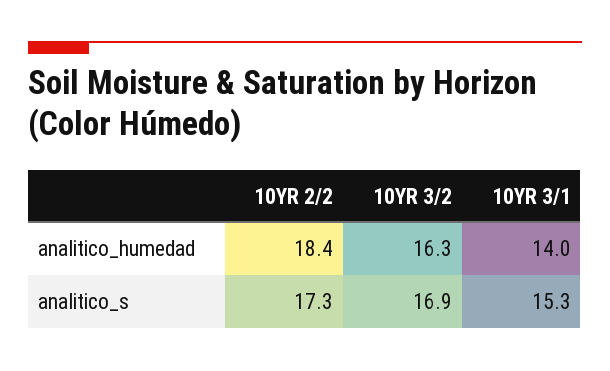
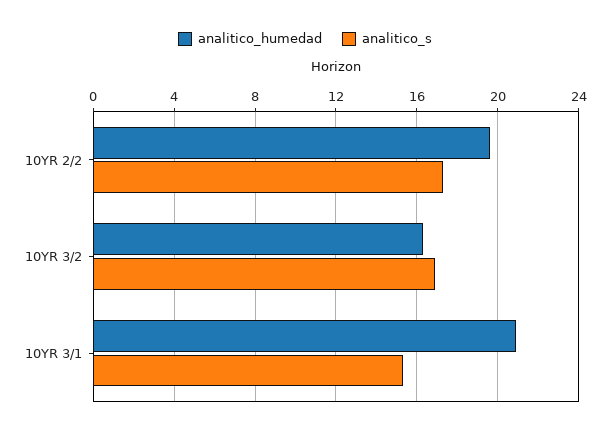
  {
    "analitico_humedad": {
-     "10YR 2/2": 18.4,
+     "10YR 2/2": 19.5,
      "10YR 3/2": 16.3,
-     "10YR 3/1": 14
+     "10YR 3/1": 21
    },
    "analitico_s": {
      "10YR 2/2": 17.3,
      "10YR 3/2": 16.9,
      "10YR 3/1": 15.3
    }
  }

